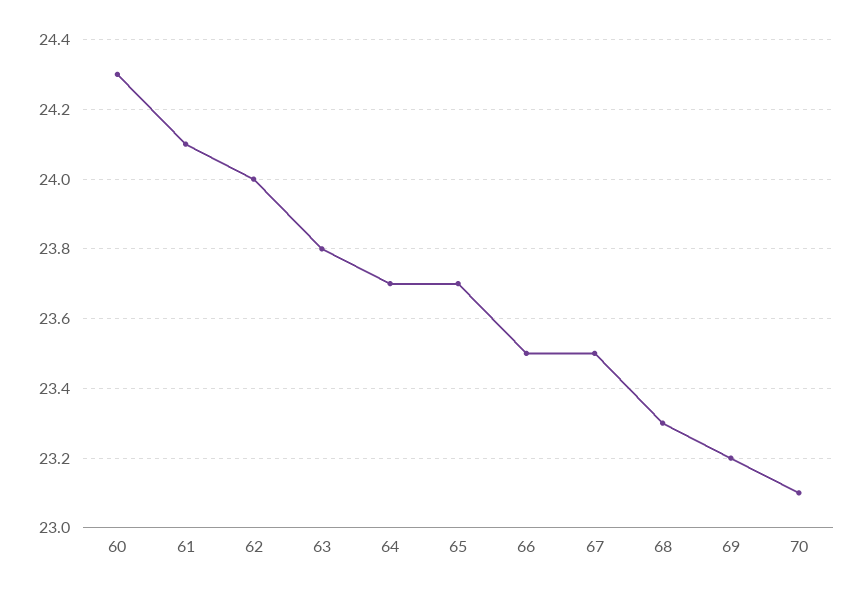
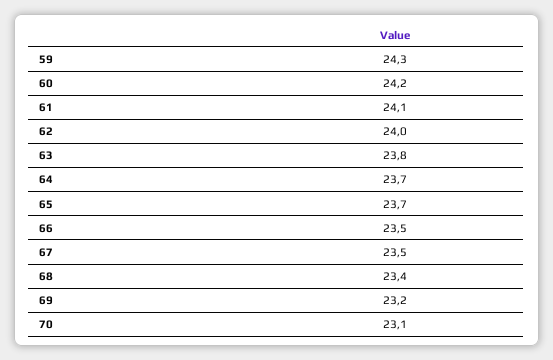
  {
-   "60": 24.3,
+   "60": 24.2,
    "61": 24.1,
    "62": 24,
    "63": 23.8,
    "64": 23.7,
    "65": 23.7,
    "66": 23.5,
    "67": 23.5,
-   "68": 23.3,
+   "68": 23.4,
    "69": 23.2,
-   "70": 23.1
+   "70": 23.1,
+   "59": 24.3
  }

